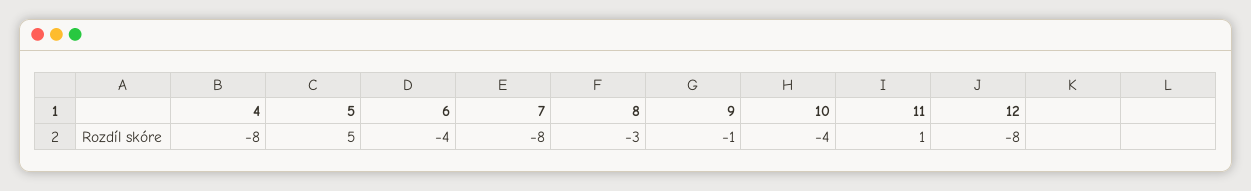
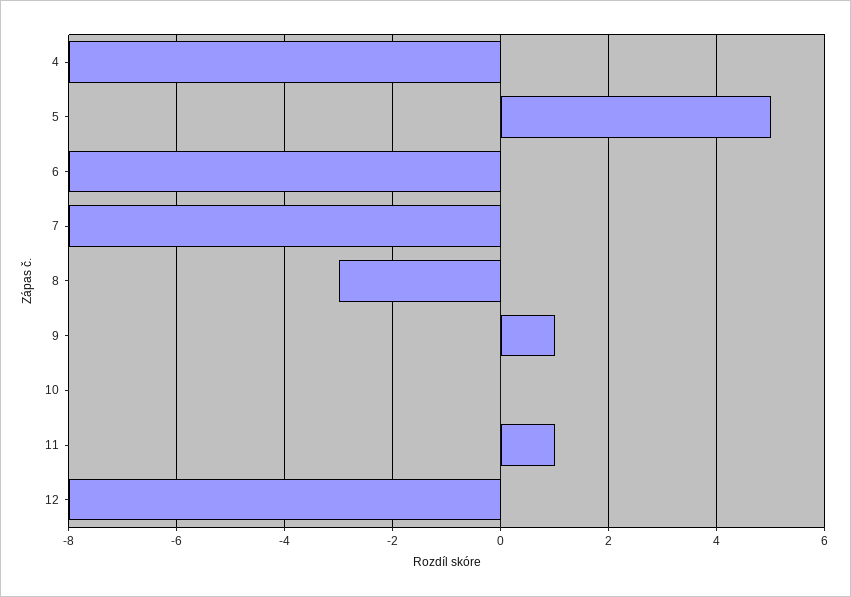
  {
    "4": -8,
    "5": 5,
-   "6": -4,
+   "6": -8,
    "7": -8,
    "8": -3,
-   "9": -1,
+   "9": 1,
-   "10": -4,
+   "10": 0,
    "11": 1,
    "12": -8
  }

